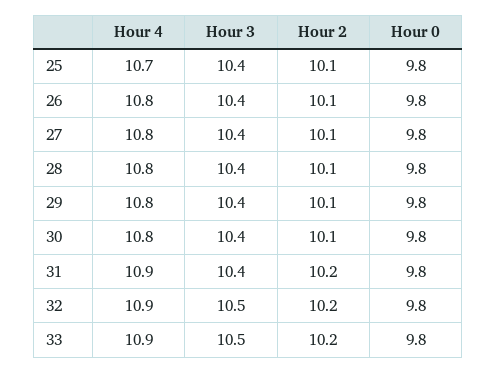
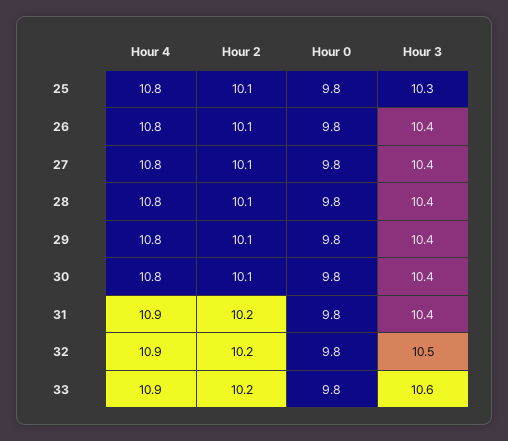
  {
    "Hour 4": {
-     "25": 10.7,
+     "25": 10.8,
      "26": 10.8,
      "27": 10.8,
      "28": 10.8,
      "29": 10.8,
      "30": 10.8,
      "31": 10.9,
      "32": 10.9,
      "33": 10.9
    },
    "Hour 3": {
-     "25": 10.4,
+     "25": 10.3,
      "26": 10.4,
      "27": 10.4,
      "28": 10.4,
      "29": 10.4,
      "30": 10.4,
      "31": 10.4,
      "32": 10.5,
-     "33": 10.5
+     "33": 10.6
    },
    "Hour 2": {
      "25": 10.1,
      "26": 10.1,
      "27": 10.1,
      "28": 10.1,
      "29": 10.1,
      "30": 10.1,
      "31": 10.2,
      "32": 10.2,
      "33": 10.2
    },
    "Hour 0": {
      "25": 9.8,
      "26": 9.8,
      "27": 9.8,
      "28": 9.8,
      "29": 9.8,
      "30": 9.8,
      "31": 9.8,
      "32": 9.8,
      "33": 9.8
    }
  }

